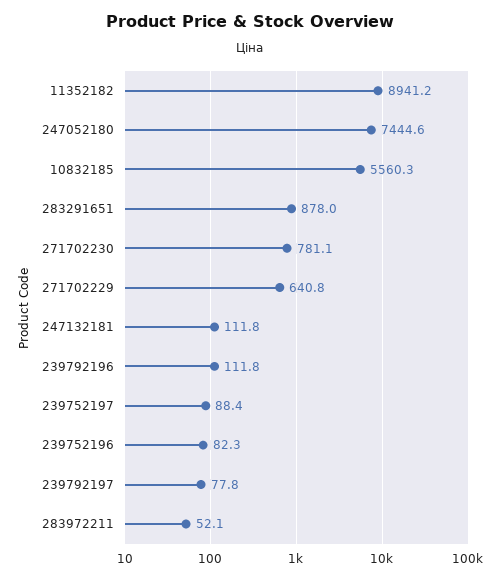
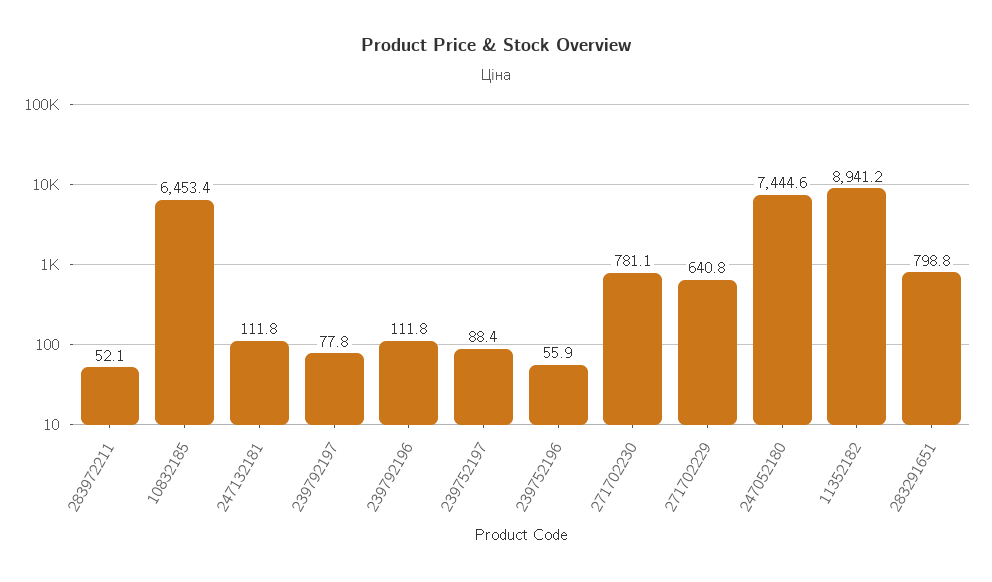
  {
    "11352182": 8941.2,
    "247052180": 7444.6,
-   "10832185": 5560.3,
+   "10832185": 6453.4,
-   "283291651": 878,
+   "283291651": 798.8,
    "271702230": 781.1,
    "271702229": 640.8,
    "247132181": 111.8,
    "239792196": 111.8,
    "239752197": 88.4,
-   "239752196": 82.3,
+   "239752196": 55.9,
    "239792197": 77.8,
    "283972211": 52.1
  }

